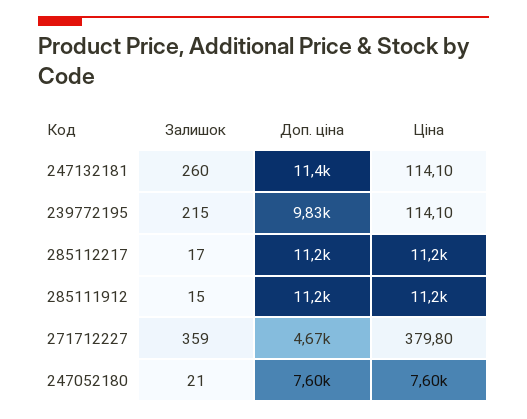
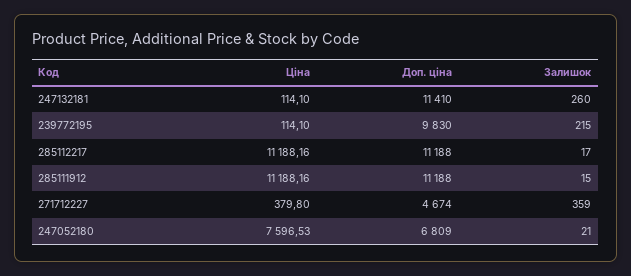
  {
    "Залишок": {
      "247132181": 260,
      "239772195": 215,
      "285112217": 17,
      "285111912": 15,
      "271712227": 359,
      "247052180": 21
    },
    "Доп. ціна": {
      "247132181": 11410,
      "239772195": 9830,
      "285112217": 11188,
      "285111912": 11188,
      "271712227": 4674,
-     "247052180": 7600
+     "247052180": 6809
    },
    "Ціна": {
      "247132181": 114.1,
      "239772195": 114.1,
      "285112217": 11188.16,
      "285111912": 11188.16,
      "271712227": 379.8,
      "247052180": 7596.53
    }
  }

